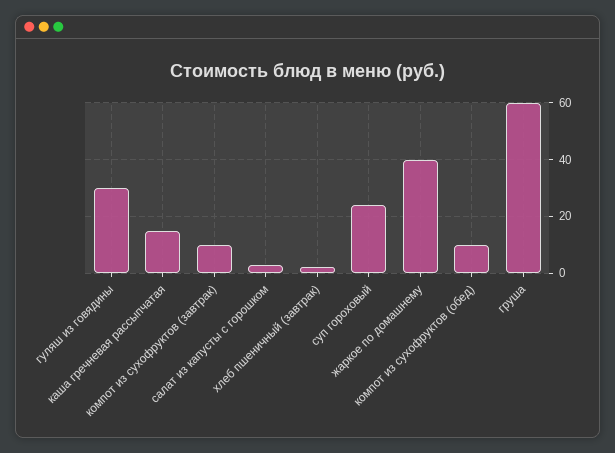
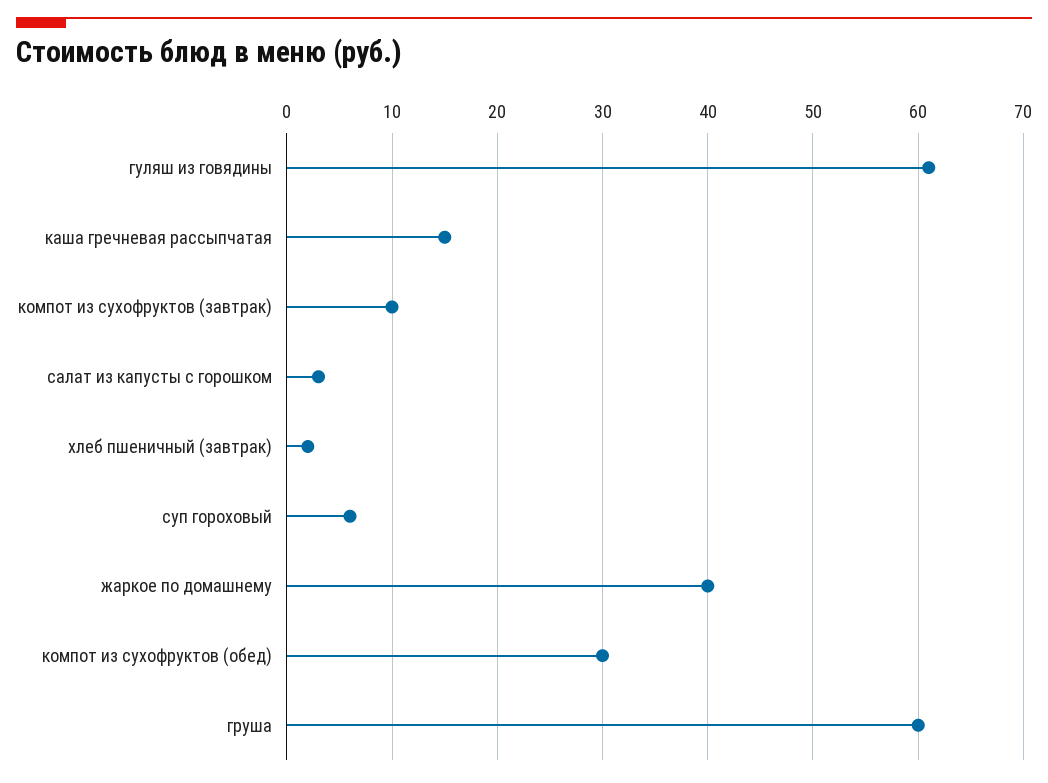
  {
-   "гуляш из говядины": 30,
+   "гуляш из говядины": 61,
    "каша гречневая рассыпчатая": 15,
    "компот из сухофруктов (завтрак)": 10,
    "салат из капусты с горошком": 3,
    "хлеб пшеничный (завтрак)": 2,
-   "суп гороховый": 25,
+   "суп гороховый": 6,
    "жаркое по домашнему": 40,
-   "компот из сухофруктов (обед)": 10,
+   "компот из сухофруктов (обед)": 30,
    "груша": 60
  }

